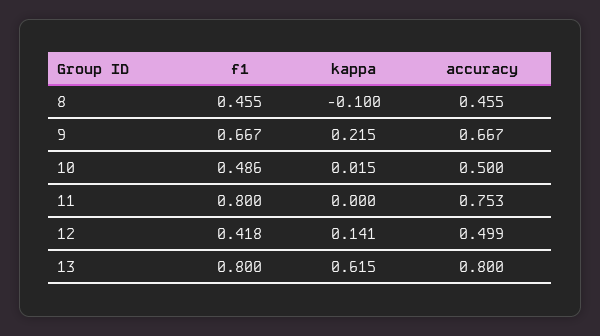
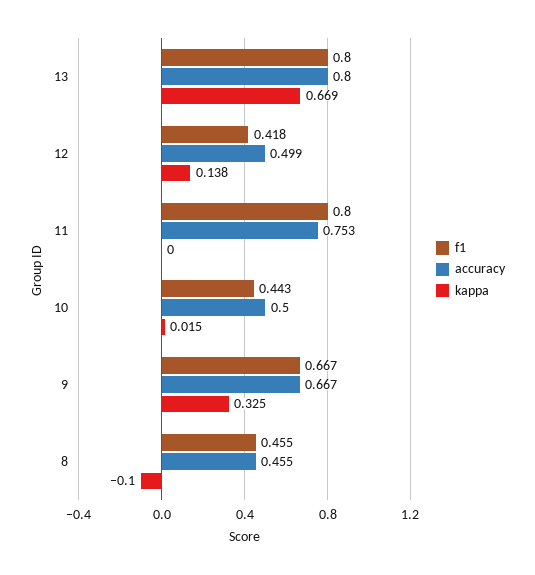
  {
    "f1": {
      "8": 0.455,
      "9": 0.667,
-     "10": 0.486,
+     "10": 0.443,
      "11": 0.8,
      "12": 0.418,
      "13": 0.8
    },
    "kappa": {
      "8": -0.1,
-     "9": 0.215,
+     "9": 0.325,
      "10": 0.015,
      "11": 0,
-     "12": 0.141,
+     "12": 0.138,
-     "13": 0.615
+     "13": 0.669
    },
    "accuracy": {
      "8": 0.455,
      "9": 0.667,
      "10": 0.5,
      "11": 0.753,
      "12": 0.499,
      "13": 0.8
    }
  }

